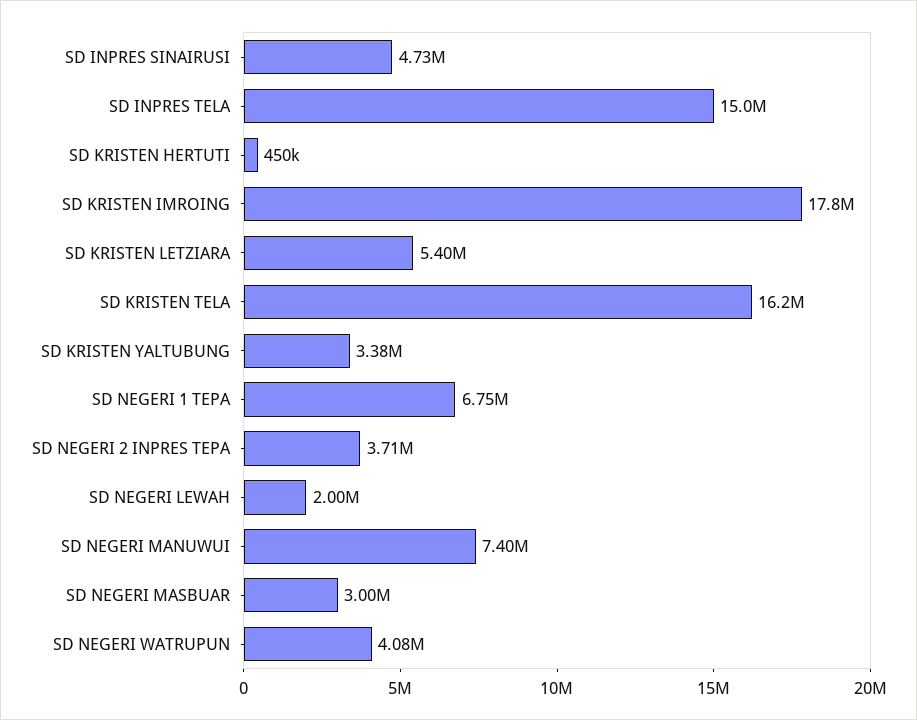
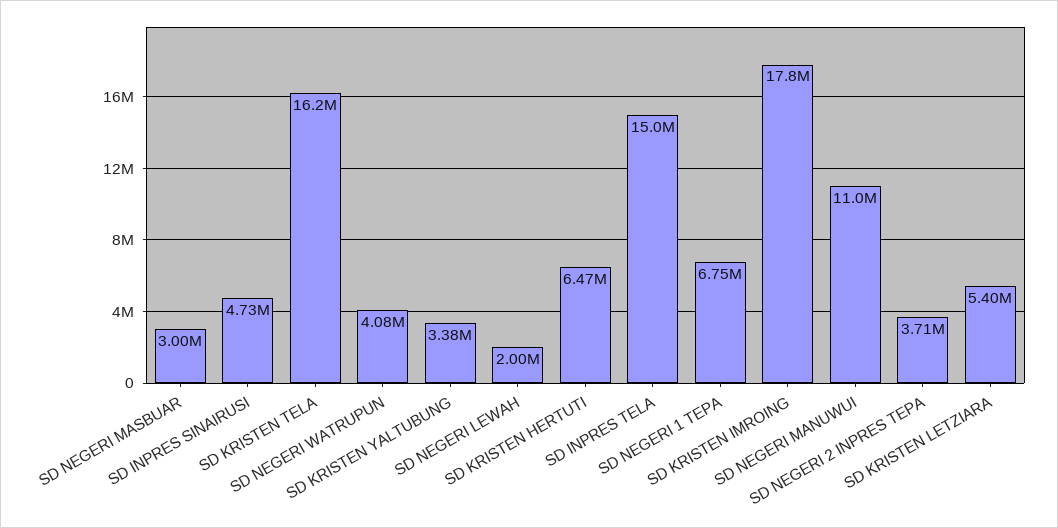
  {
    "SD INPRES SINAIRUSI": 4730000,
    "SD INPRES TELA": 15000000,
-   "SD KRISTEN HERTUTI": 450000,
+   "SD KRISTEN HERTUTI": 6470000,
    "SD KRISTEN IMROING": 17800000,
    "SD KRISTEN LETZIARA": 5400000,
    "SD KRISTEN TELA": 16200000,
    "SD KRISTEN YALTUBUNG": 3380000,
    "SD NEGERI 1 TEPA": 6750000,
    "SD NEGERI 2 INPRES TEPA": 3710000,
    "SD NEGERI LEWAH": 2000000,
-   "SD NEGERI MANUWUI": 7400000,
+   "SD NEGERI MANUWUI": 11000000,
    "SD NEGERI MASBUAR": 3000000,
    "SD NEGERI WATRUPUN": 4080000
  }

